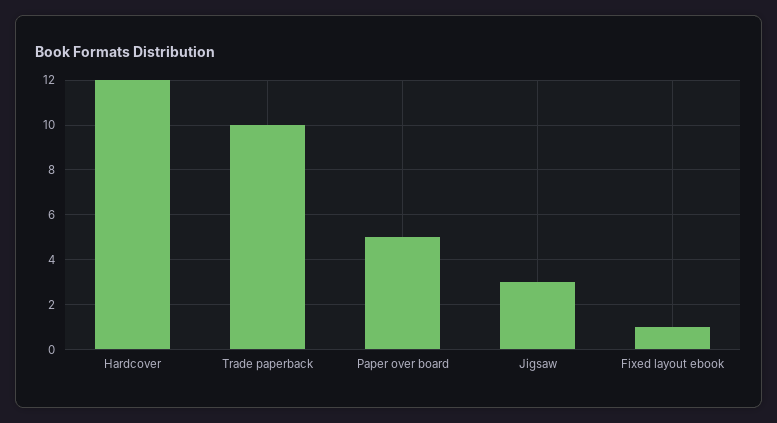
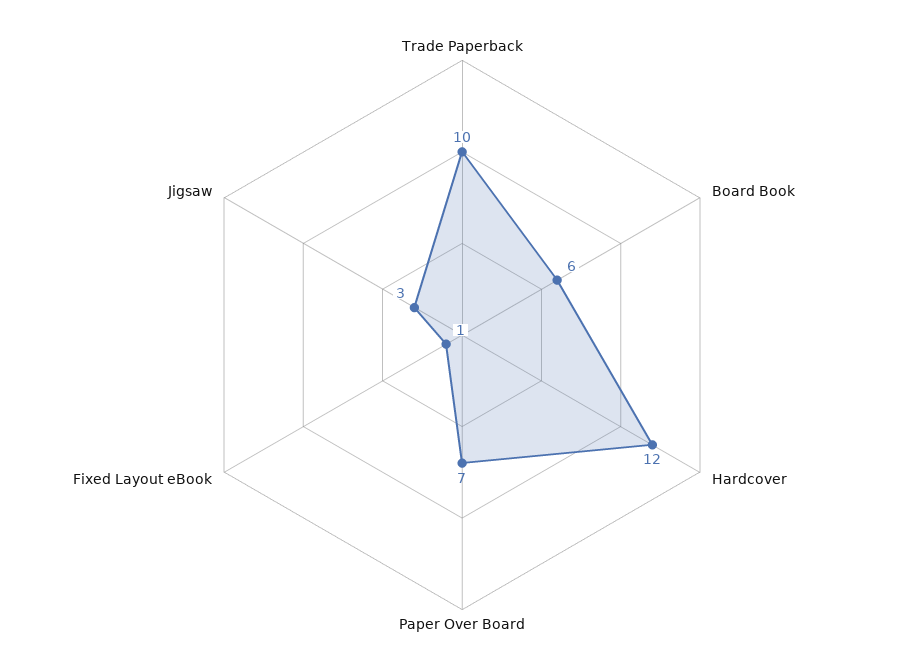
  {
    "Hardcover": 12,
    "Trade paperback": 10,
-   "Paper over board": 5,
+   "Paper over board": 7,
    "Jigsaw": 3,
-   "Fixed layout ebook": 1
+   "Fixed layout ebook": 1,
+   "Board Book": 6
  }

